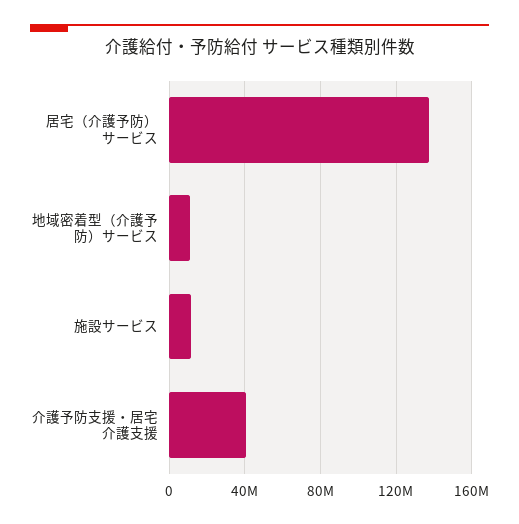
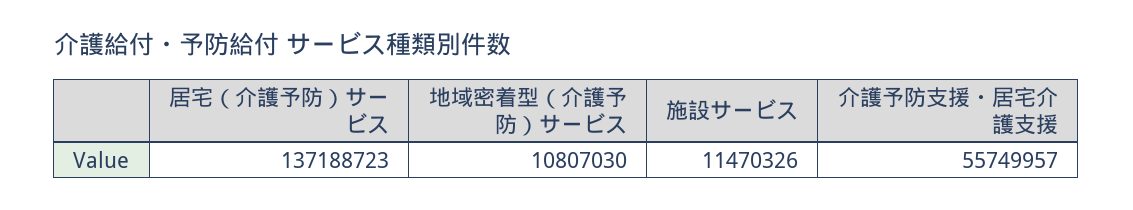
  {
    "居宅（介護予防）サービス": 137188723,
    "地域密着型（介護予防）サービス": 10807030,
    "施設サービス": 11470326,
-   "介護予防支援・居宅介護支援": 40000000
+   "介護予防支援・居宅介護支援": 55749957
  }

